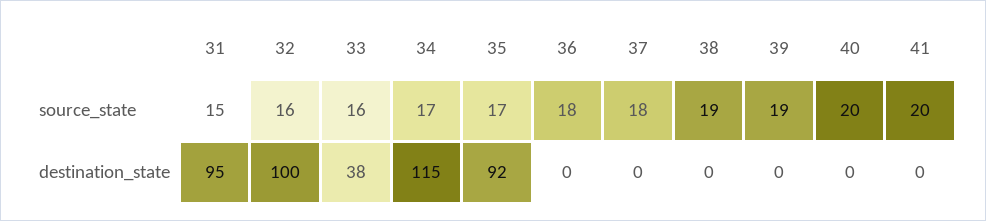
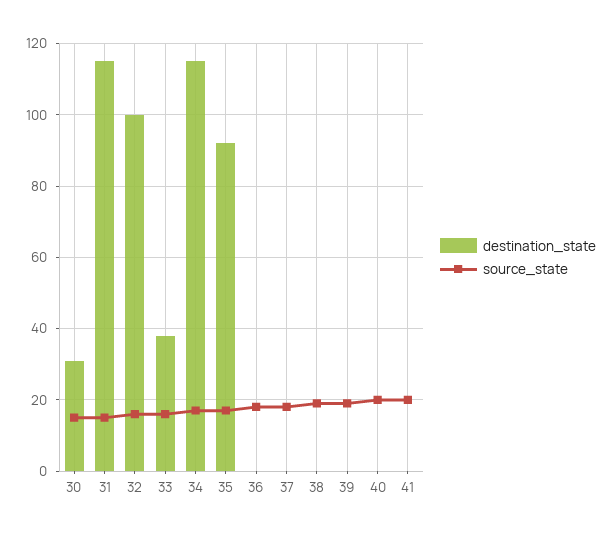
  {
    "source_state": {
      "31": 15,
      "32": 16,
      "33": 16,
      "34": 17,
      "35": 17,
      "36": 18,
      "37": 18,
      "38": 19,
      "39": 19,
      "40": 20,
-     "41": 20
+     "41": 20,
+     "30": 15
    },
    "destination_state": {
-     "31": 95,
+     "31": 115,
      "32": 100,
      "33": 38,
      "34": 115,
      "35": 92,
      "36": 0,
      "37": 0,
      "38": 0,
      "39": 0,
      "40": 0,
-     "41": 0
+     "41": 0,
+     "30": 30
    }
  }

